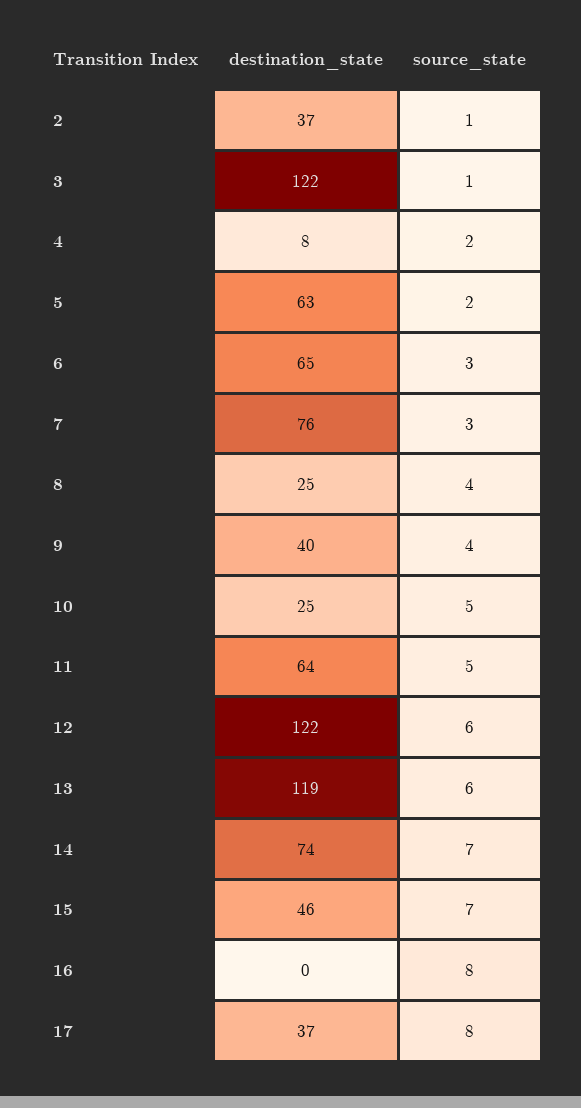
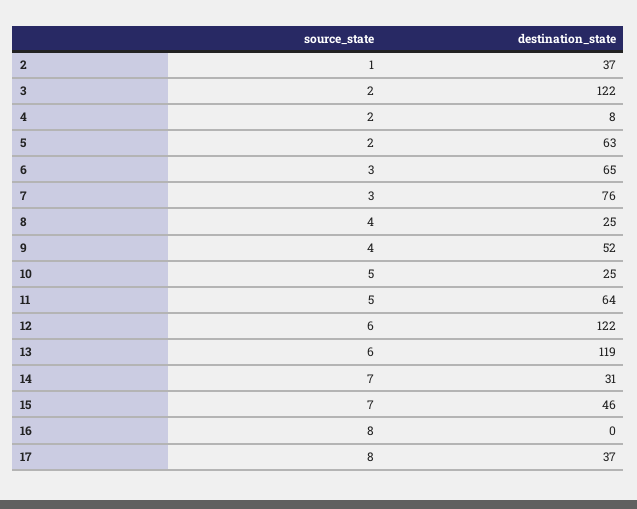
  {
    "destination_state": {
      "2": 37,
      "3": 122,
      "4": 8,
      "5": 63,
      "6": 65,
      "7": 76,
      "8": 25,
-     "9": 40,
+     "9": 52,
      "10": 25,
      "11": 64,
      "12": 122,
      "13": 119,
-     "14": 74,
+     "14": 31,
      "15": 46,
      "16": 0,
      "17": 37
    },
    "source_state": {
      "2": 1,
-     "3": 1,
+     "3": 2,
      "4": 2,
      "5": 2,
      "6": 3,
      "7": 3,
      "8": 4,
      "9": 4,
      "10": 5,
      "11": 5,
      "12": 6,
      "13": 6,
      "14": 7,
      "15": 7,
      "16": 8,
      "17": 8
    }
  }

